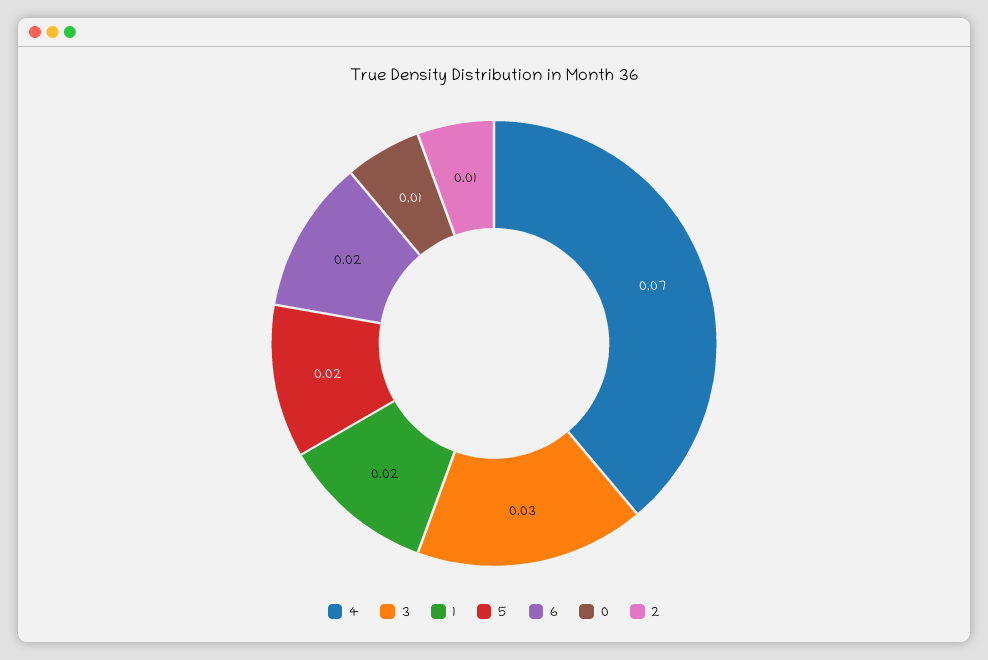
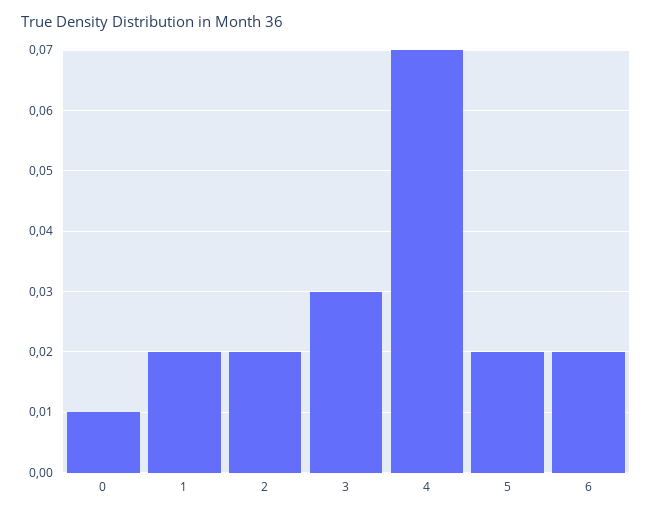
  {
    "4": 0.07,
    "3": 0.03,
    "1": 0.02,
    "5": 0.02,
    "6": 0.02,
    "0": 0.01,
-   "2": 0.01
+   "2": 0.02
  }

